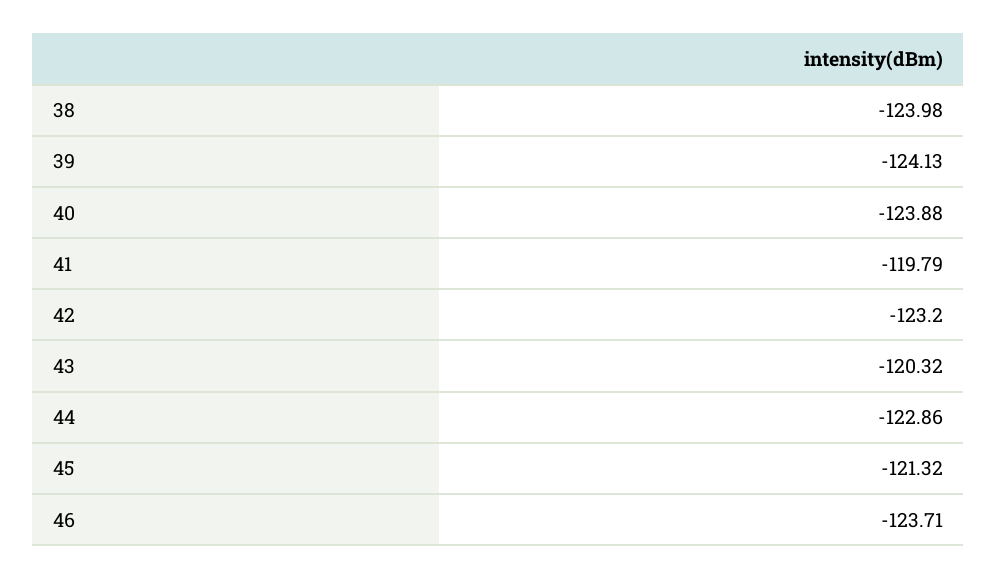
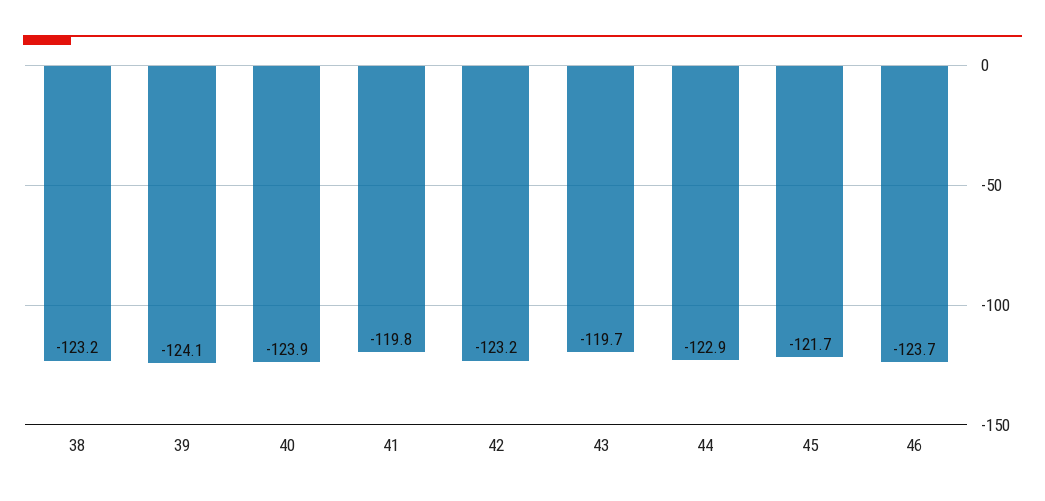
  {
-   "38": -123.98,
+   "38": -123.2,
    "39": -124.13,
    "40": -123.88,
    "41": -119.79,
    "42": -123.2,
-   "43": -120.32,
+   "43": -119.7,
    "44": -122.86,
-   "45": -121.32,
+   "45": -121.7,
    "46": -123.71
  }

